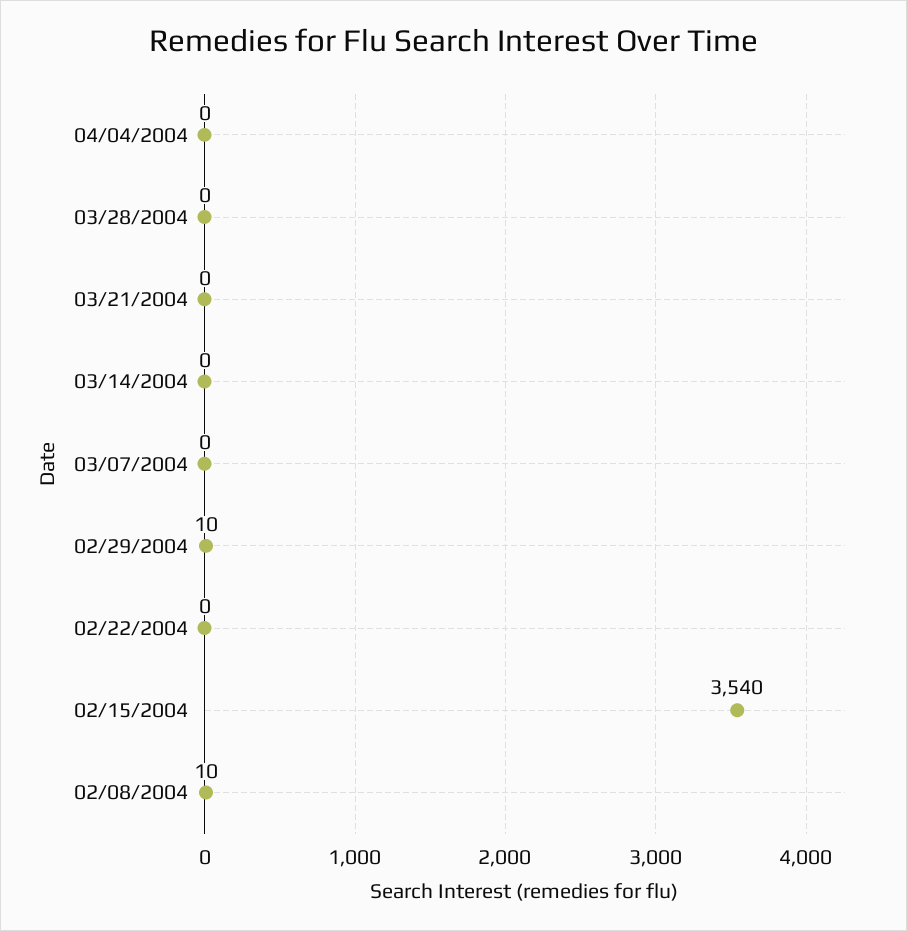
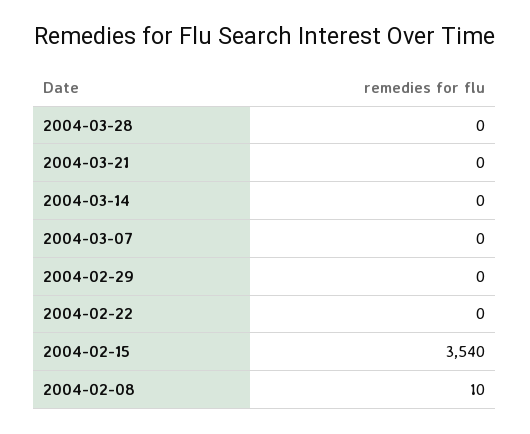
  {
-   "04/04/2004": 0,
    "03/28/2004": 0,
    "03/21/2004": 0,
    "03/14/2004": 0,
    "03/07/2004": 0,
-   "02/29/2004": 10,
+   "02/29/2004": 0,
    "02/22/2004": 0,
    "02/15/2004": 3540,
    "02/08/2004": 10
  }

